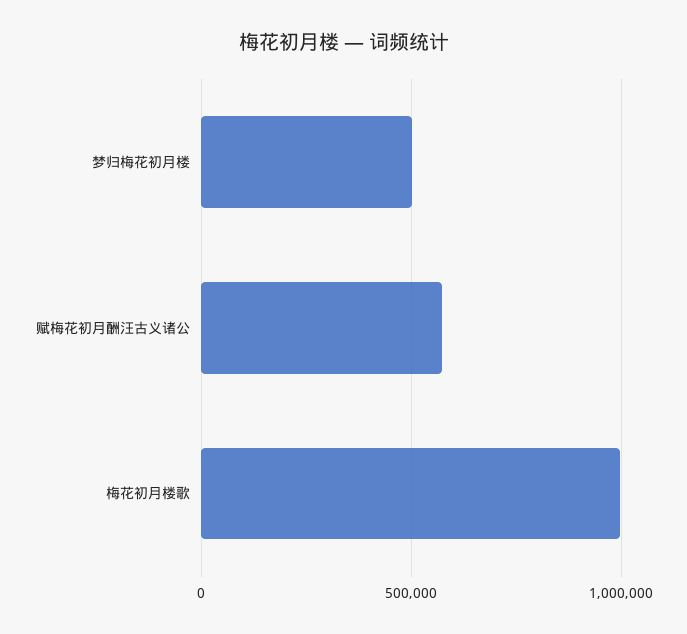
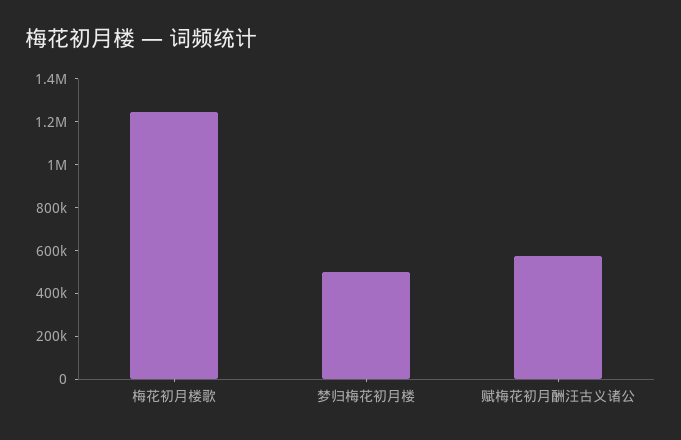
  {
    "梦归梅花初月楼": 500000,
    "赋梅花初月酬汪古义诸公": 550000,
-   "梅花初月楼歌": 1000000
+   "梅花初月楼歌": 1250000
  }

